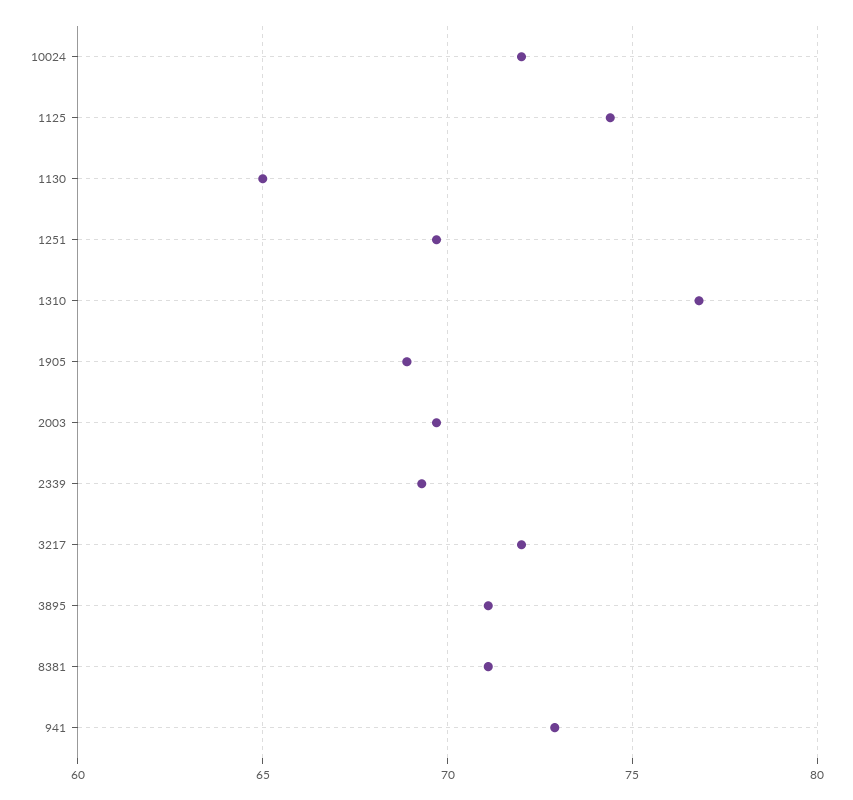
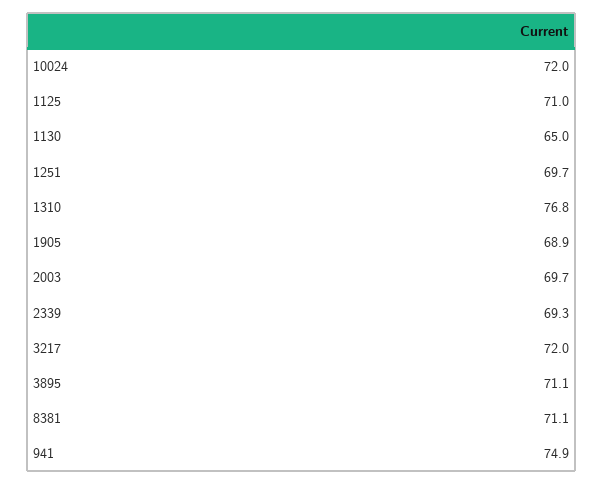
  {
    "10024": 72,
-   "1125": 74.5,
+   "1125": 71,
    "1130": 65,
    "1251": 69.7,
    "1310": 76.8,
    "1905": 68.9,
    "2003": 69.7,
    "2339": 69.3,
    "3217": 72,
    "3895": 71.1,
    "8381": 71.1,
-   "941": 73
+   "941": 74.9
  }

